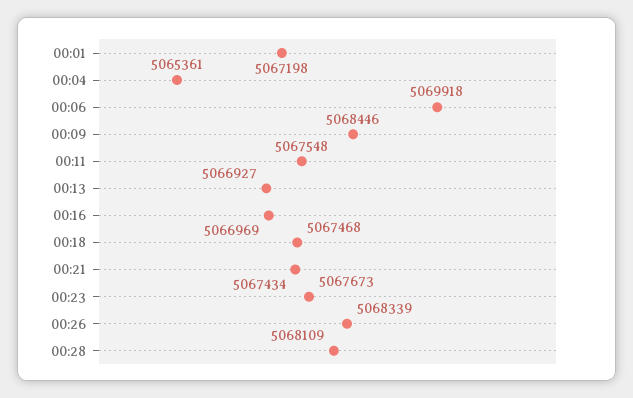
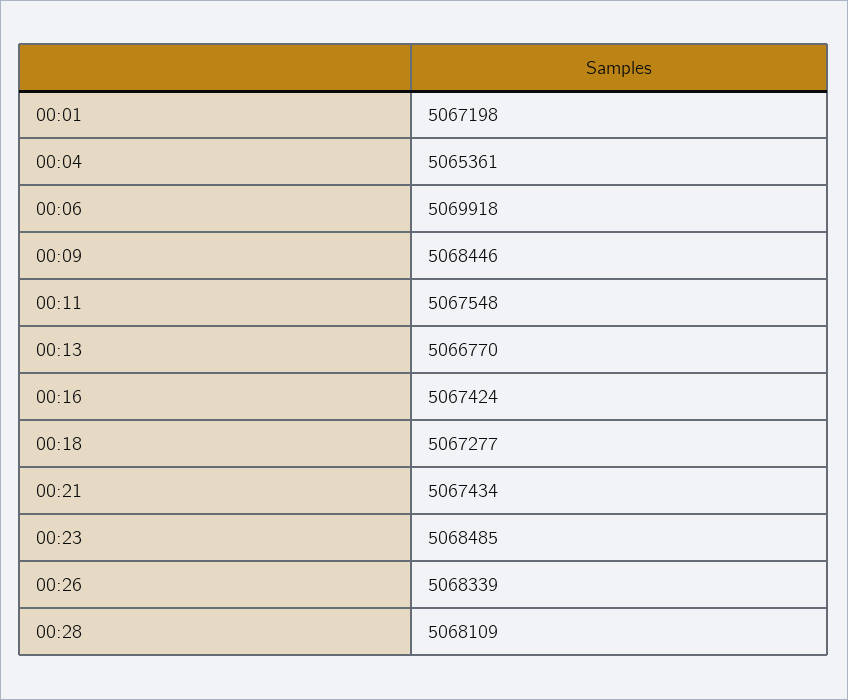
  {
    "00:01": 5067198,
    "00:04": 5065361,
    "00:06": 5069918,
    "00:09": 5068446,
    "00:11": 5067548,
-   "00:13": 5066927,
+   "00:13": 5066770,
-   "00:16": 5066969,
+   "00:16": 5067424,
-   "00:18": 5067468,
+   "00:18": 5067277,
    "00:21": 5067434,
-   "00:23": 5067673,
+   "00:23": 5068485,
    "00:26": 5068339,
    "00:28": 5068109
  }

